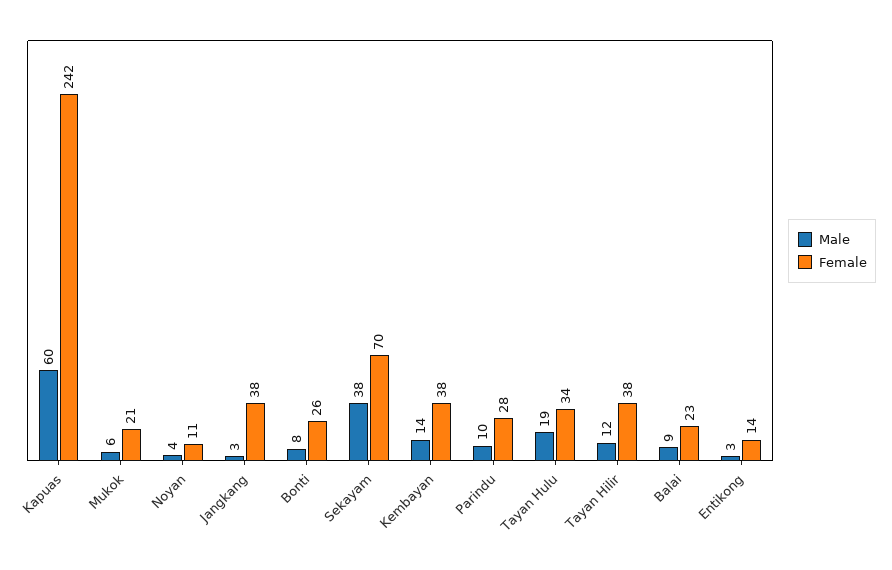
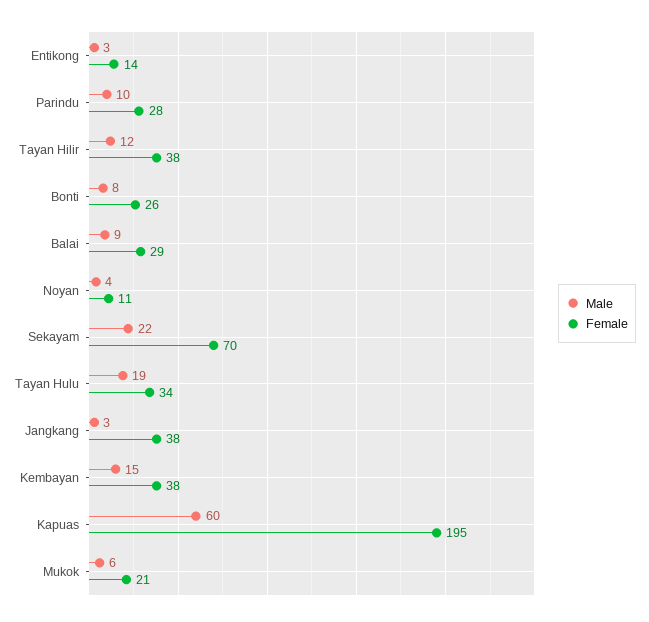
  {
    "Male": {
      "Kapuas": 60,
      "Mukok": 6,
      "Noyan": 4,
      "Jangkang": 3,
      "Bonti": 8,
-     "Sekayam": 38,
+     "Sekayam": 22,
-     "Kembayan": 14,
+     "Kembayan": 15,
      "Parindu": 10,
      "Tayan Hulu": 19,
      "Tayan Hilir": 12,
      "Balai": 9,
      "Entikong": 3
    },
    "Female": {
-     "Kapuas": 242,
+     "Kapuas": 195,
      "Mukok": 21,
      "Noyan": 11,
      "Jangkang": 38,
      "Bonti": 26,
      "Sekayam": 70,
      "Kembayan": 38,
      "Parindu": 28,
      "Tayan Hulu": 34,
      "Tayan Hilir": 38,
-     "Balai": 23,
+     "Balai": 29,
      "Entikong": 14
    }
  }

